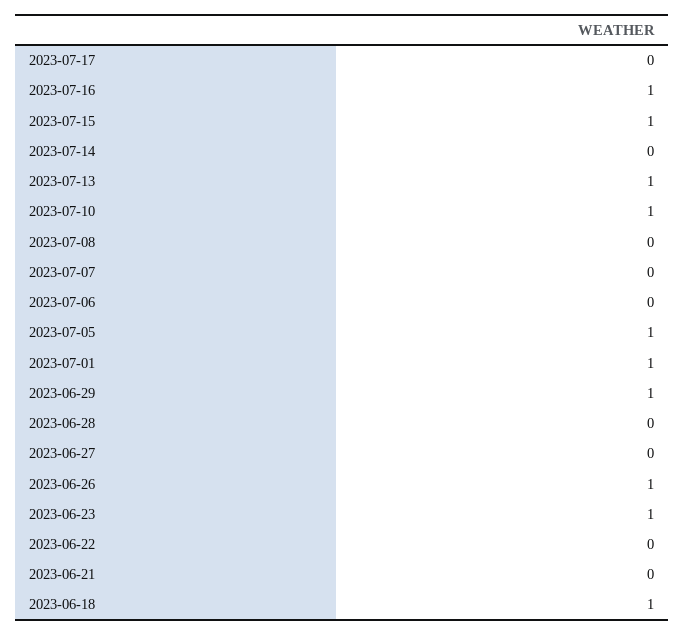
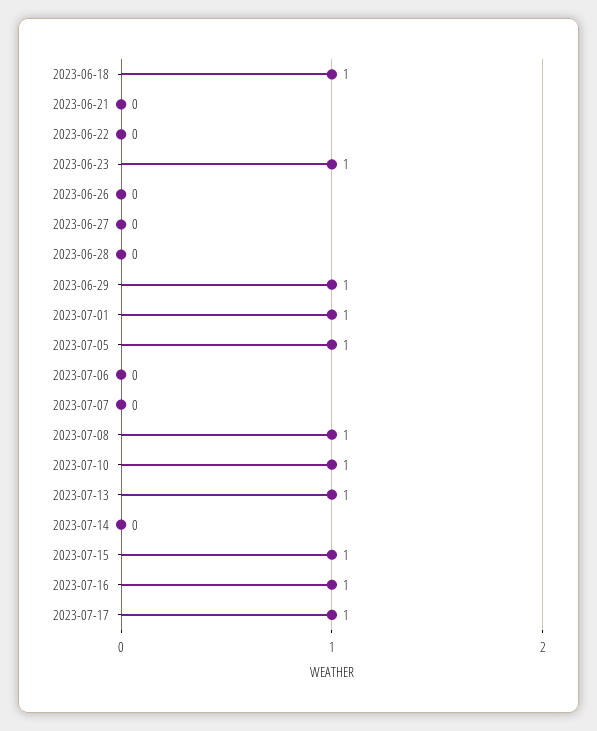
  {
-   "2023-07-17": 0,
+   "2023-07-17": 1,
    "2023-07-16": 1,
    "2023-07-15": 1,
    "2023-07-14": 0,
    "2023-07-13": 1,
    "2023-07-10": 1,
-   "2023-07-08": 0,
+   "2023-07-08": 1,
    "2023-07-07": 0,
    "2023-07-06": 0,
    "2023-07-05": 1,
    "2023-07-01": 1,
    "2023-06-29": 1,
    "2023-06-28": 0,
    "2023-06-27": 0,
-   "2023-06-26": 1,
+   "2023-06-26": 0,
    "2023-06-23": 1,
    "2023-06-22": 0,
    "2023-06-21": 0,
    "2023-06-18": 1
  }

